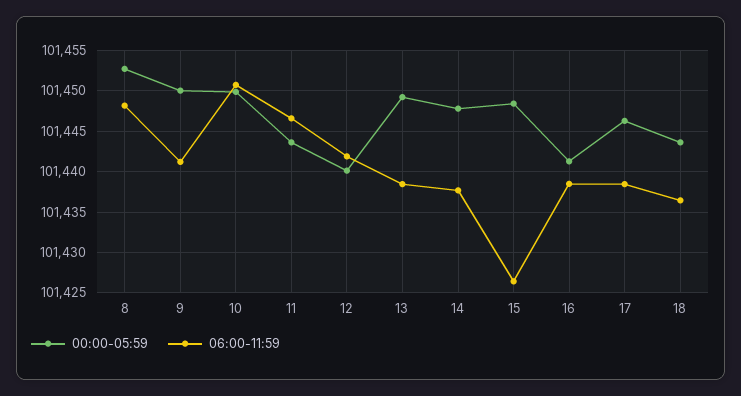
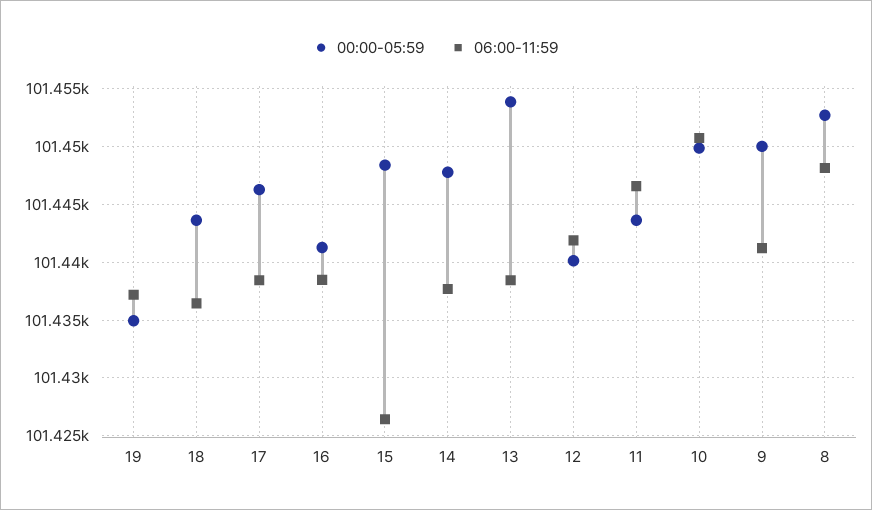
  {
    "00:00-05:59": {
      "8": 101453,
      "9": 101450,
      "10": 101450,
      "11": 101444,
      "12": 101440,
-     "13": 101449,
+     "13": 101454,
      "14": 101448,
      "15": 101448,
      "16": 101441,
      "17": 101446,
-     "18": 101444
+     "18": 101444,
+     "19": 101435
    },
    "06:00-11:59": {
      "8": 101448,
      "9": 101441,
      "10": 101451,
      "11": 101447,
      "12": 101442,
      "13": 101438,
      "14": 101438,
      "15": 101426,
      "16": 101438,
      "17": 101438,
-     "18": 101436
+     "18": 101436,
+     "19": 101437
    }
  }

